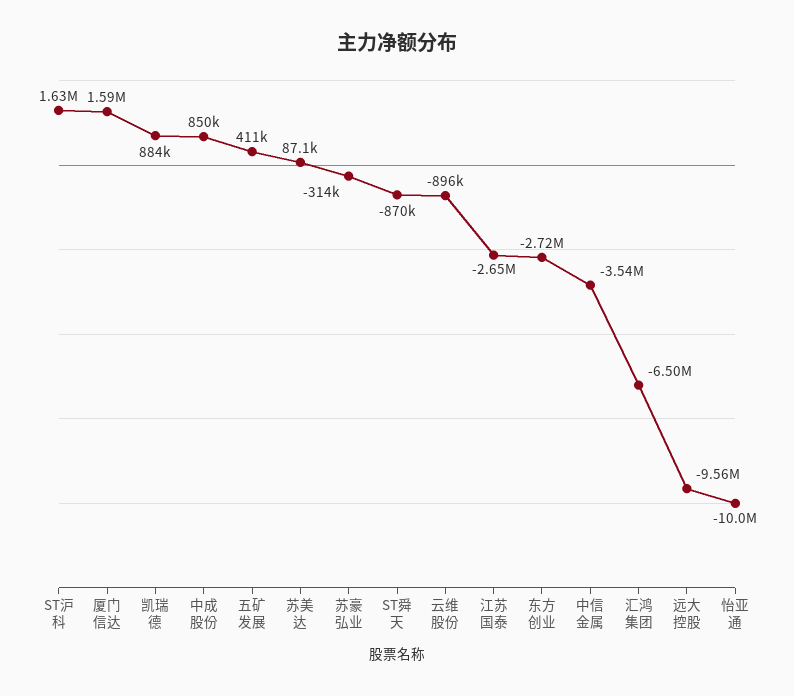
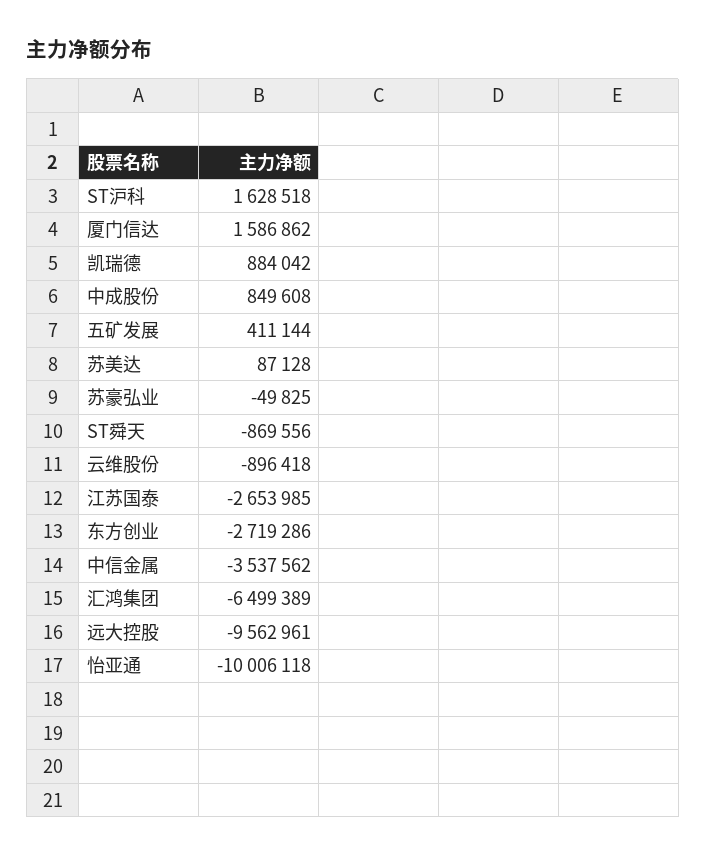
  {
    "ST沪科": 1628518,
    "厦门信达": 1586862,
    "凯瑞德": 884042,
    "中成股份": 849608,
    "五矿发展": 411144,
    "苏美达": 87128,
-   "苏豪弘业": -314000,
+   "苏豪弘业": -49825,
    "ST舜天": -869556,
    "云维股份": -896418,
    "江苏国泰": -2653985,
    "东方创业": -2719286,
    "中信金属": -3537562,
    "汇鸿集团": -6499389,
    "远大控股": -9562961,
    "怡亚通": -10006118
  }

